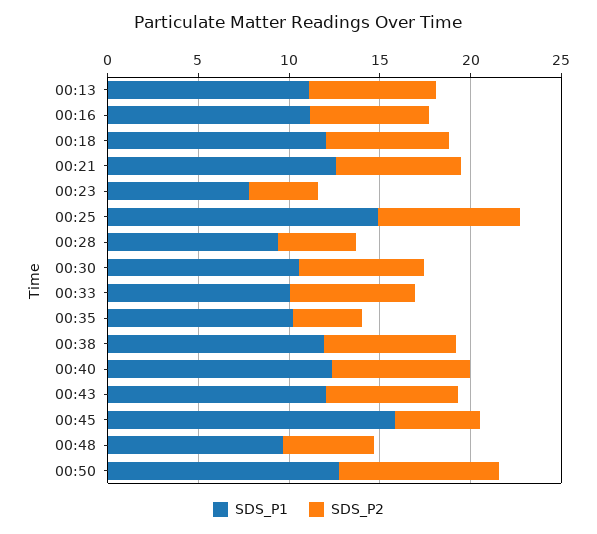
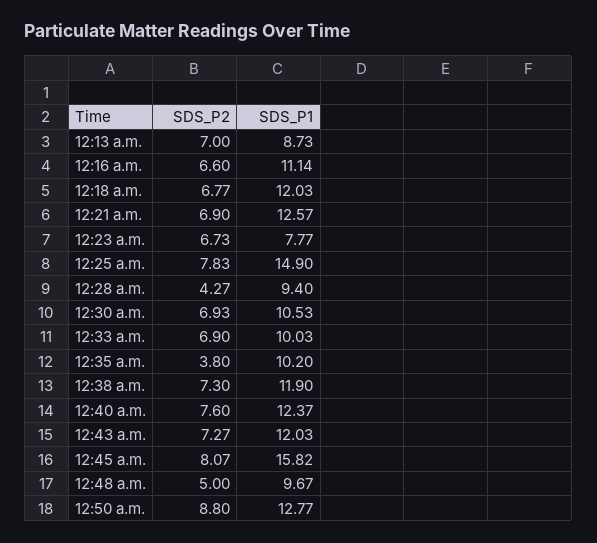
  {
    "SDS_P1": {
-     "00:13": 11,
+     "00:13": 8.73,
      "00:16": 11.14,
      "00:18": 12.03,
      "00:21": 12.57,
      "00:23": 7.77,
      "00:25": 14.9,
      "00:28": 9.4,
      "00:30": 10.53,
      "00:33": 10.03,
      "00:35": 10.2,
      "00:38": 11.9,
      "00:40": 12.37,
      "00:43": 12.03,
      "00:45": 15.82,
      "00:48": 9.67,
      "00:50": 12.77
    },
    "SDS_P2": {
      "00:13": 7,
      "00:16": 6.6,
      "00:18": 6.77,
      "00:21": 6.9,
-     "00:23": 4,
+     "00:23": 6.73,
      "00:25": 7.83,
      "00:28": 4.27,
      "00:30": 6.93,
      "00:33": 6.9,
      "00:35": 3.8,
      "00:38": 7.3,
      "00:40": 7.6,
      "00:43": 7.27,
-     "00:45": 5,
+     "00:45": 8.07,
      "00:48": 5,
      "00:50": 8.8
    }
  }

